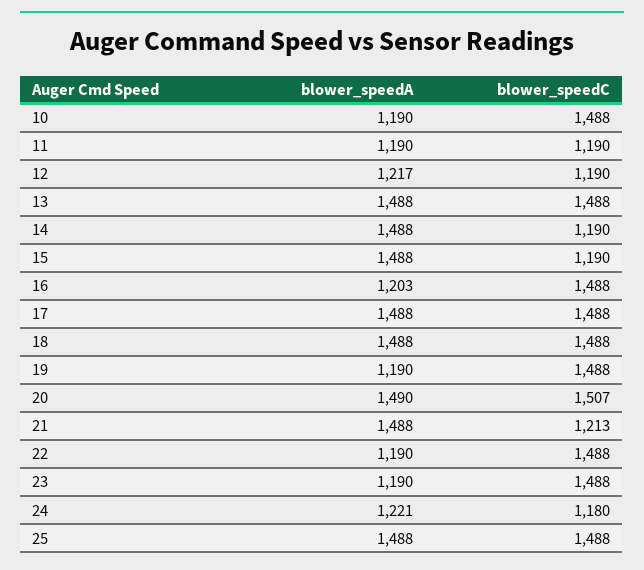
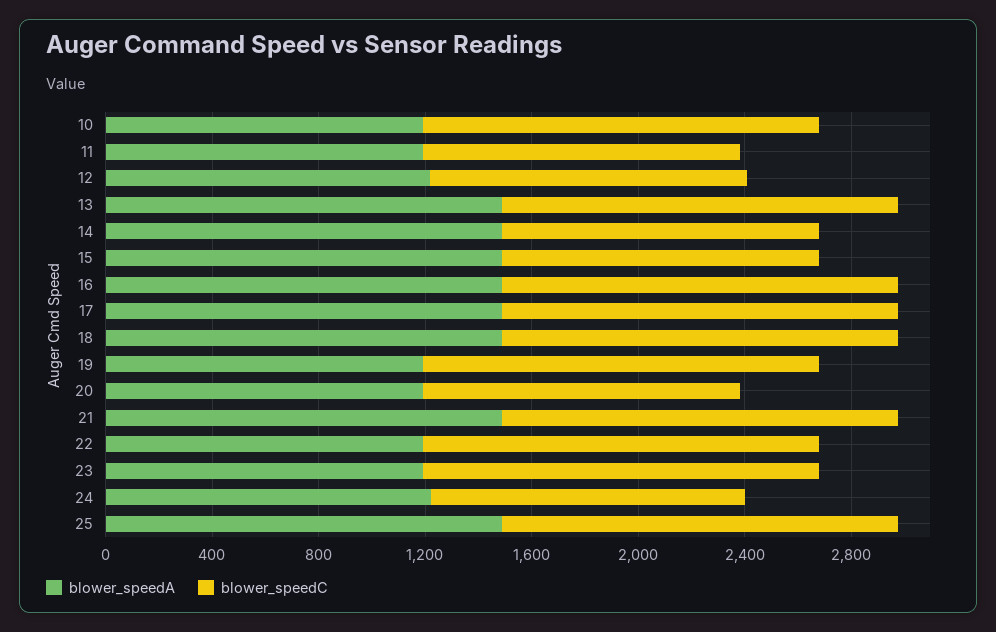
  {
    "blower_speedA": {
      "10": 1190,
      "11": 1190,
      "12": 1217,
      "13": 1488,
      "14": 1488,
      "15": 1488,
-     "16": 1203,
+     "16": 1500,
      "17": 1488,
      "18": 1488,
      "19": 1190,
-     "20": 1490,
+     "20": 1200,
      "21": 1488,
      "22": 1190,
      "23": 1190,
      "24": 1221,
      "25": 1488
    },
    "blower_speedC": {
      "10": 1488,
      "11": 1190,
      "12": 1190,
      "13": 1488,
      "14": 1190,
      "15": 1190,
      "16": 1488,
      "17": 1488,
      "18": 1488,
      "19": 1488,
-     "20": 1507,
+     "20": 1200,
-     "21": 1213,
+     "21": 1500,
      "22": 1488,
      "23": 1488,
      "24": 1180,
      "25": 1488
    }
  }

